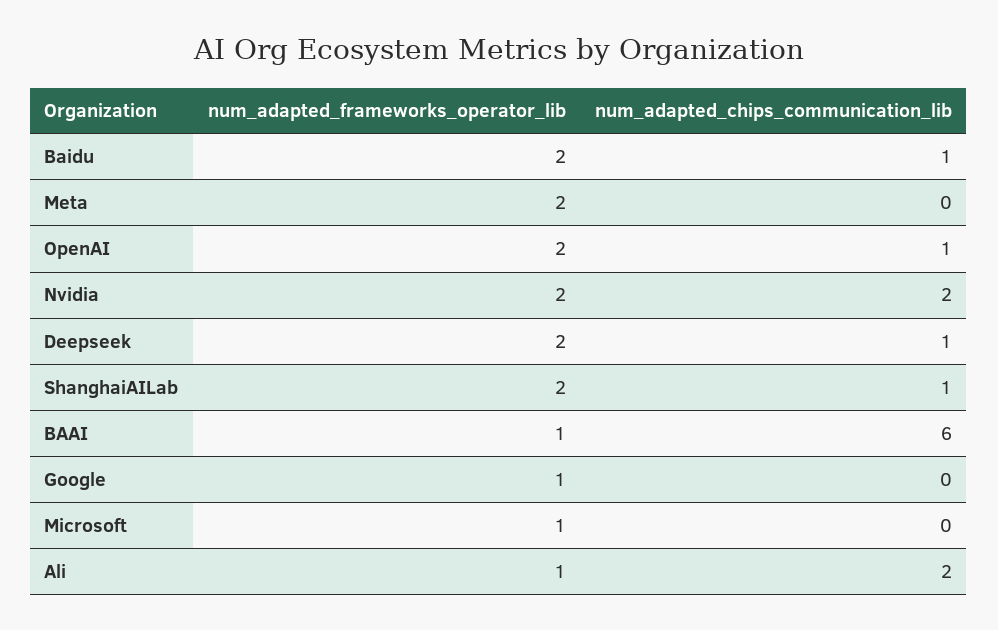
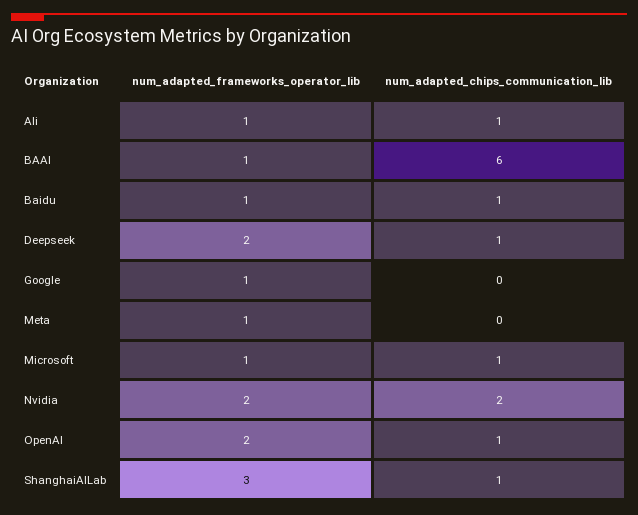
  {
    "num_adapted_frameworks_operator_lib": {
-     "Baidu": 2,
+     "Baidu": 1,
-     "Meta": 2,
+     "Meta": 1,
      "OpenAI": 2,
      "Nvidia": 2,
      "Deepseek": 2,
-     "ShanghaiAILab": 2,
+     "ShanghaiAILab": 3,
      "BAAI": 1,
      "Google": 1,
      "Microsoft": 1,
      "Ali": 1
    },
    "num_adapted_chips_communication_lib": {
      "Baidu": 1,
      "Meta": 0,
      "OpenAI": 1,
      "Nvidia": 2,
      "Deepseek": 1,
      "ShanghaiAILab": 1,
      "BAAI": 6,
      "Google": 0,
-     "Microsoft": 0,
+     "Microsoft": 1,
-     "Ali": 2
+     "Ali": 1
    }
  }

